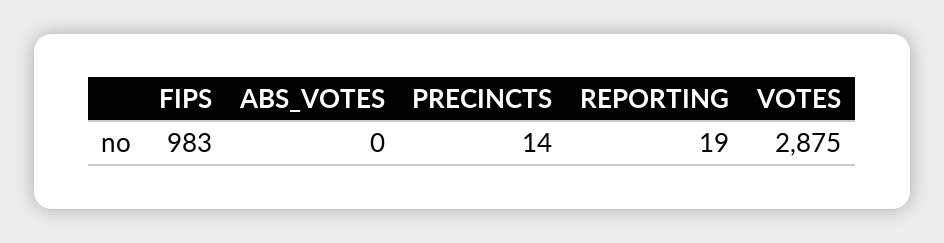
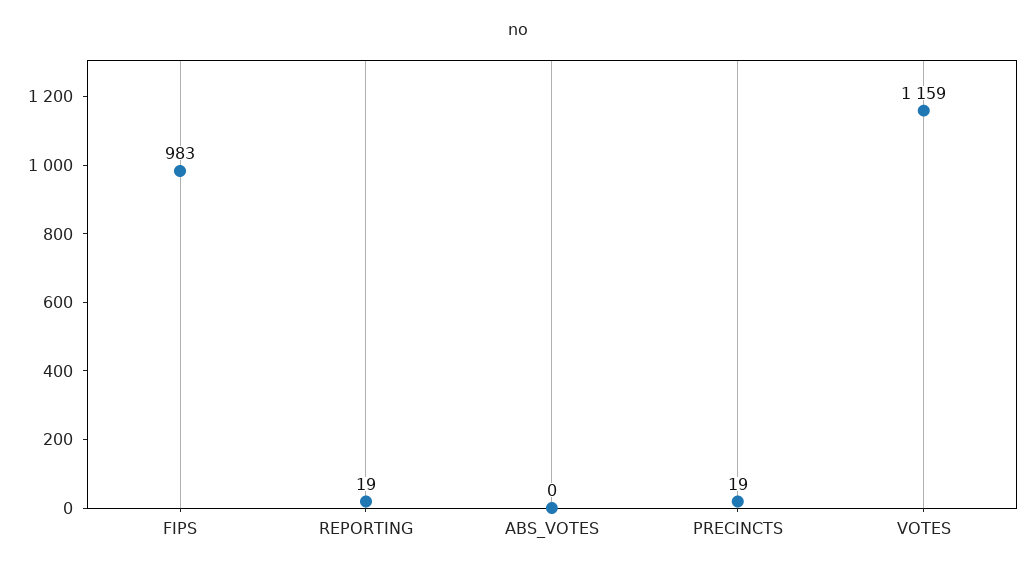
  {
    "FIPS": 983,
    "ABS_VOTES": 0,
-   "PRECINCTS": 14,
+   "PRECINCTS": 19,
    "REPORTING": 19,
-   "VOTES": 2875
+   "VOTES": 1159
  }

